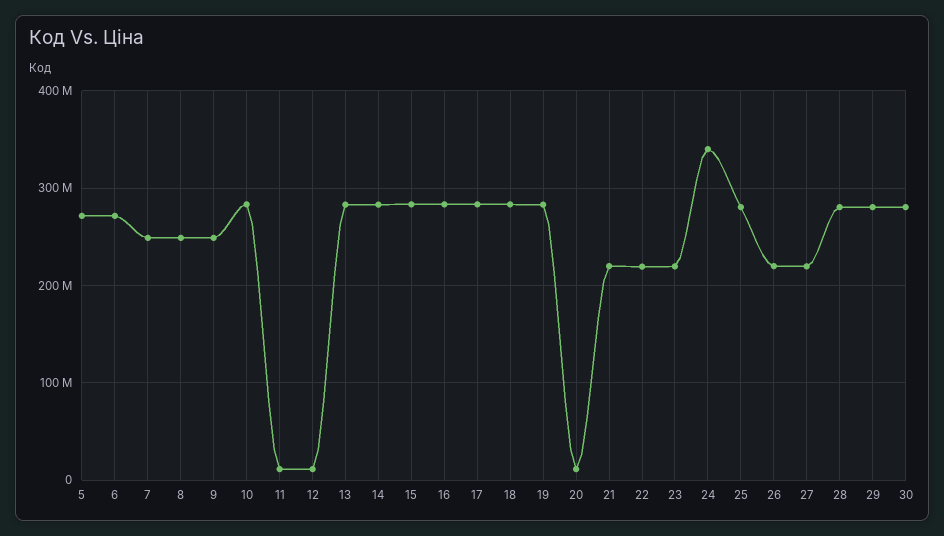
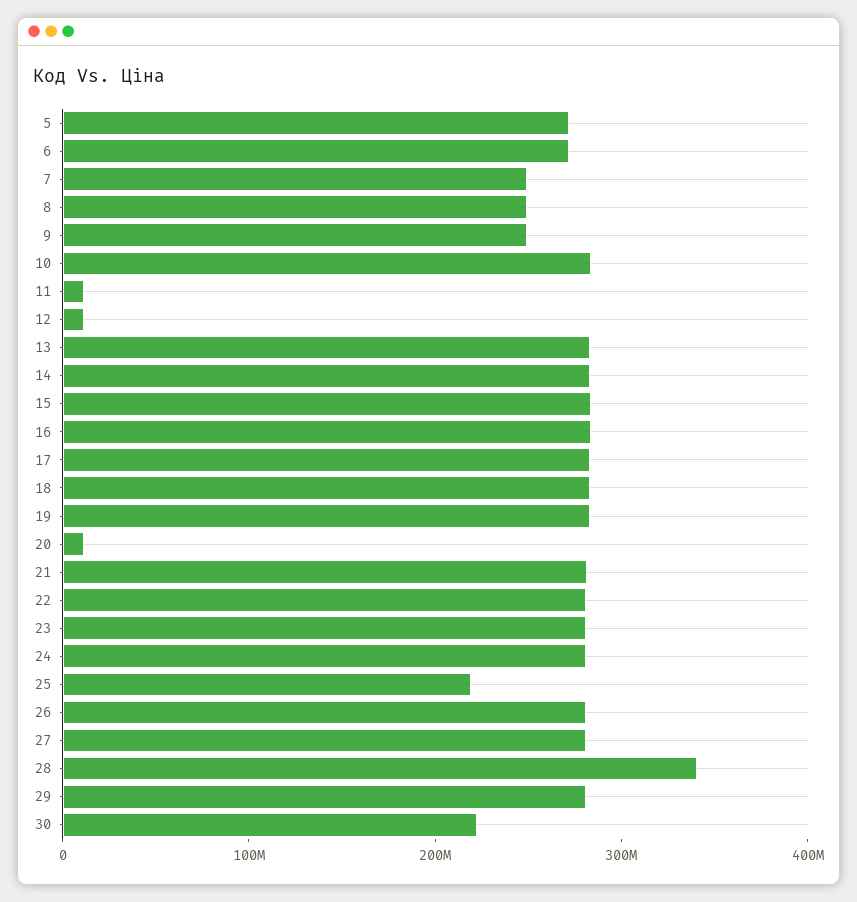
  {
    "5": 270000000,
    "6": 270000000,
    "7": 250000000,
    "8": 250000000,
    "9": 250000000,
    "10": 280000000,
    "11": 10000000,
    "12": 10000000,
    "13": 280000000,
    "14": 280000000,
    "15": 280000000,
    "16": 280000000,
    "17": 280000000,
    "18": 280000000,
    "19": 280000000,
    "20": 10000000,
-   "21": 220000000,
+   "21": 280000000,
-   "22": 220000000,
+   "22": 280000000,
-   "23": 220000000,
+   "23": 280000000,
-   "24": 340000000,
+   "24": 280000000,
-   "25": 280000000,
+   "25": 220000000,
-   "26": 220000000,
+   "26": 280000000,
-   "27": 220000000,
+   "27": 280000000,
-   "28": 280000000,
+   "28": 340000000,
    "29": 280000000,
-   "30": 280000000
+   "30": 220000000
  }

